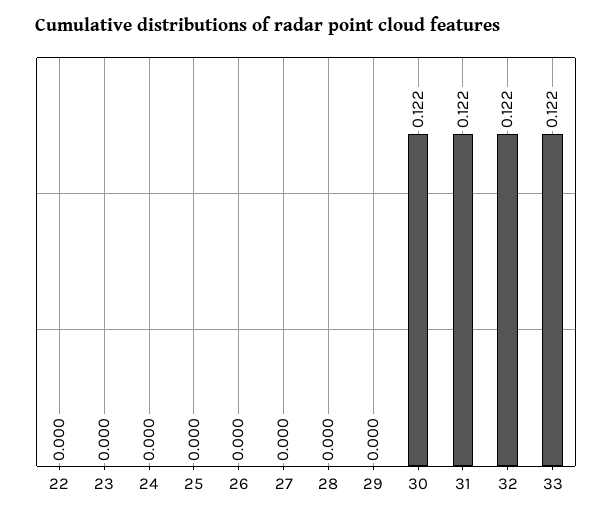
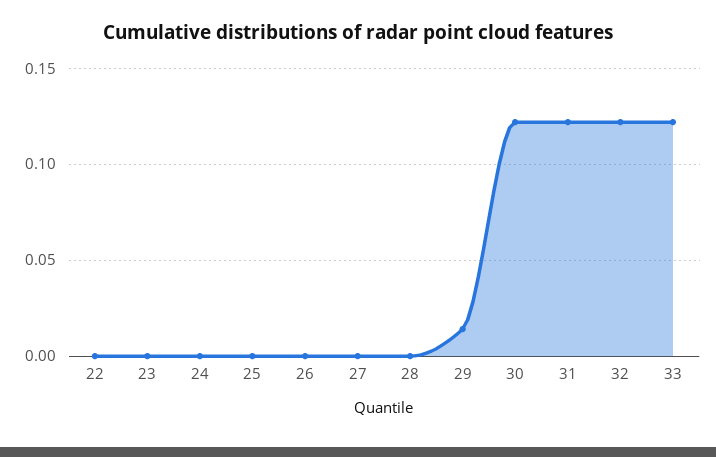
  {
    "22": 0,
    "23": 0,
    "24": 0,
    "25": 0,
    "26": 0,
    "27": 0,
    "28": 0,
-   "29": 0,
+   "29": 0.015,
    "30": 0.122,
    "31": 0.122,
    "32": 0.122,
    "33": 0.122
  }

